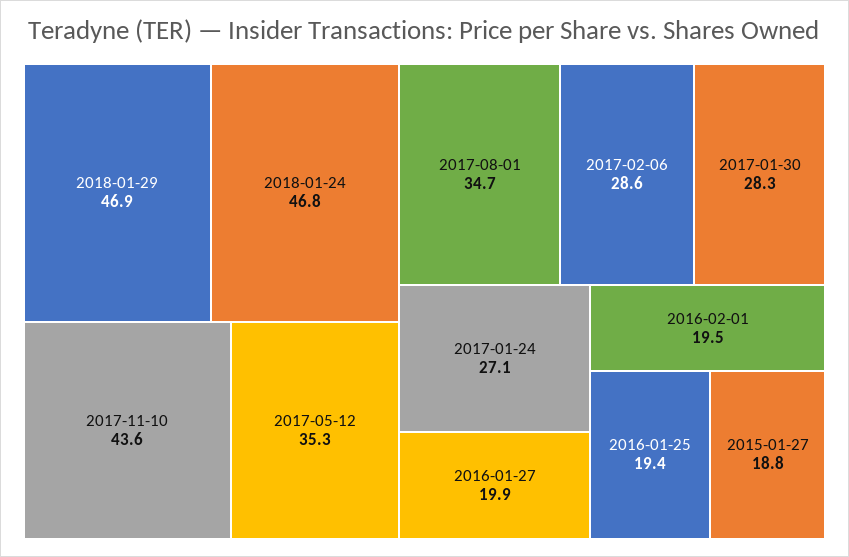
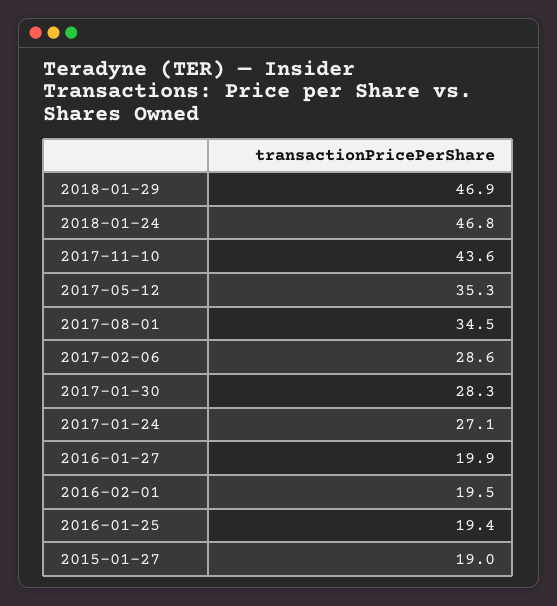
  {
    "2018-01-29": 46.9,
    "2018-01-24": 46.8,
    "2017-11-10": 43.6,
    "2017-05-12": 35.3,
-   "2017-08-01": 34.7,
+   "2017-08-01": 34.5,
    "2017-02-06": 28.6,
    "2017-01-30": 28.3,
    "2017-01-24": 27.1,
    "2016-01-27": 19.9,
    "2016-02-01": 19.5,
    "2016-01-25": 19.4,
-   "2015-01-27": 18.8
+   "2015-01-27": 19
  }

